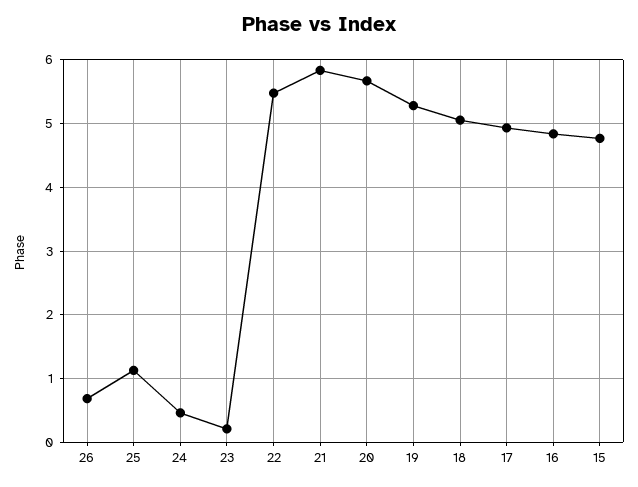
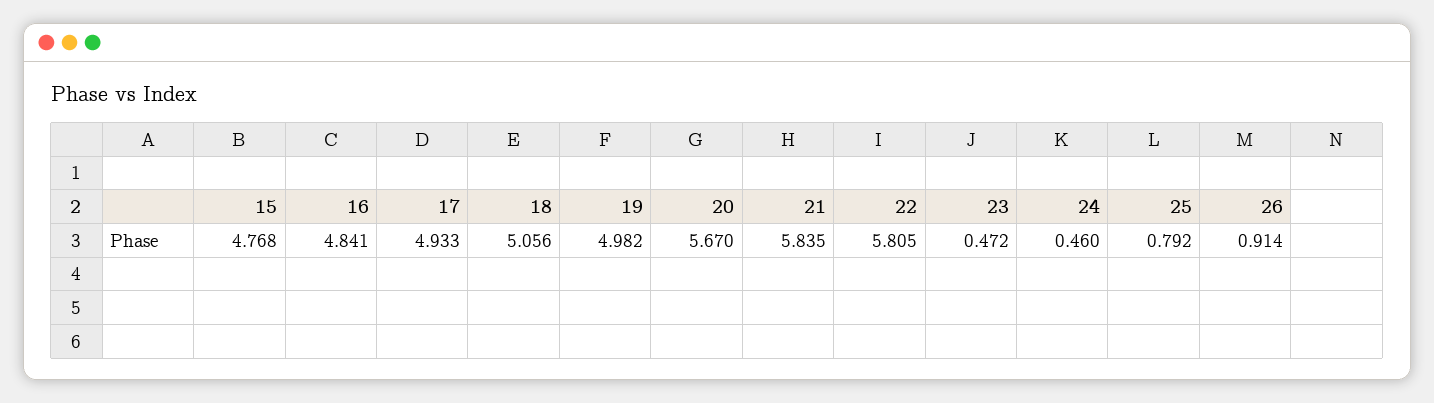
  {
-   "26": 0.7,
+   "26": 0.914,
-   "25": 1.1,
+   "25": 0.792,
    "24": 0.46,
-   "23": 0.2,
+   "23": 0.472,
-   "22": 5.5,
+   "22": 5.805,
    "21": 5.835,
    "20": 5.67,
-   "19": 5.3,
+   "19": 4.982,
    "18": 5.056,
    "17": 4.933,
    "16": 4.841,
    "15": 4.768
  }

